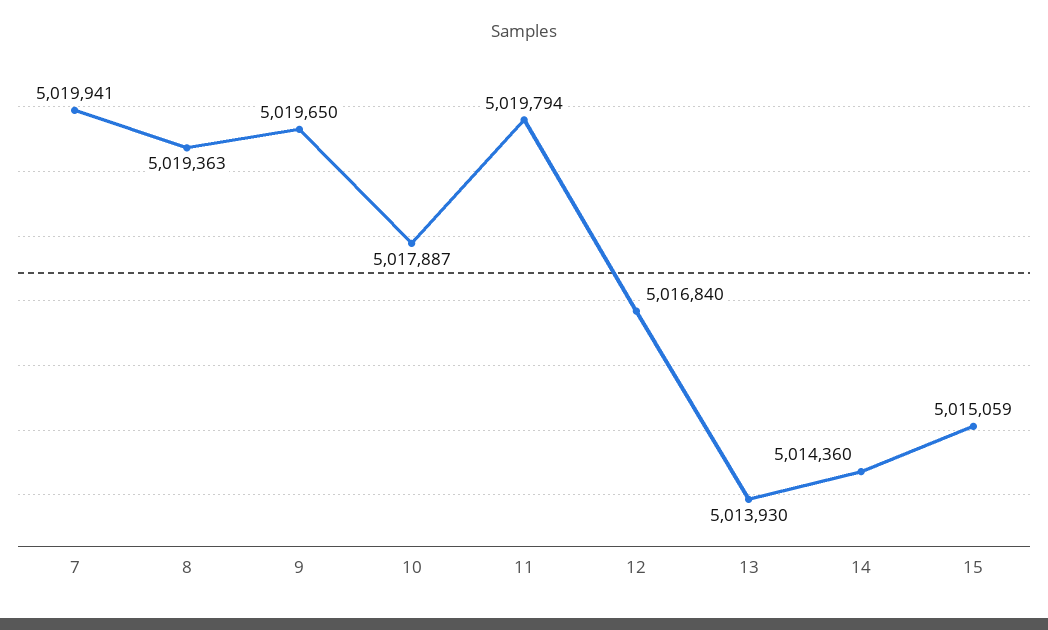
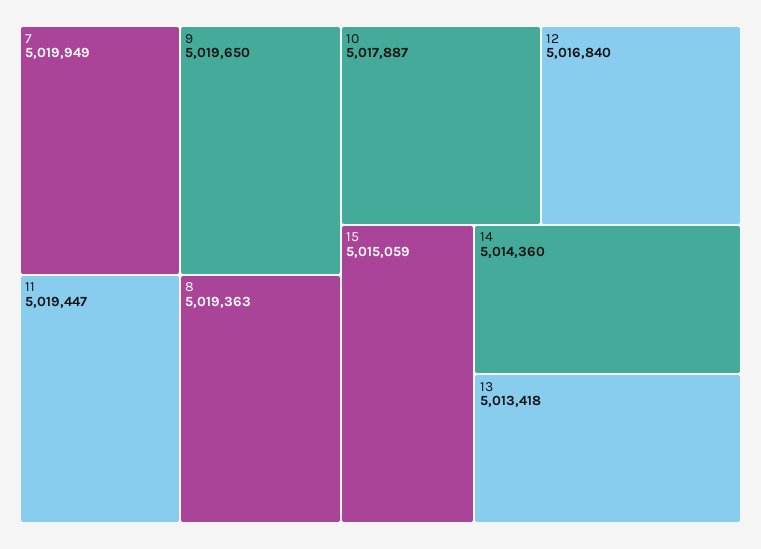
  {
-   "7": 5019941,
+   "7": 5019949,
    "8": 5019363,
    "9": 5019650,
    "10": 5017887,
-   "11": 5019794,
+   "11": 5019447,
    "12": 5016840,
-   "13": 5013930,
+   "13": 5013418,
    "14": 5014360,
    "15": 5015059
  }

